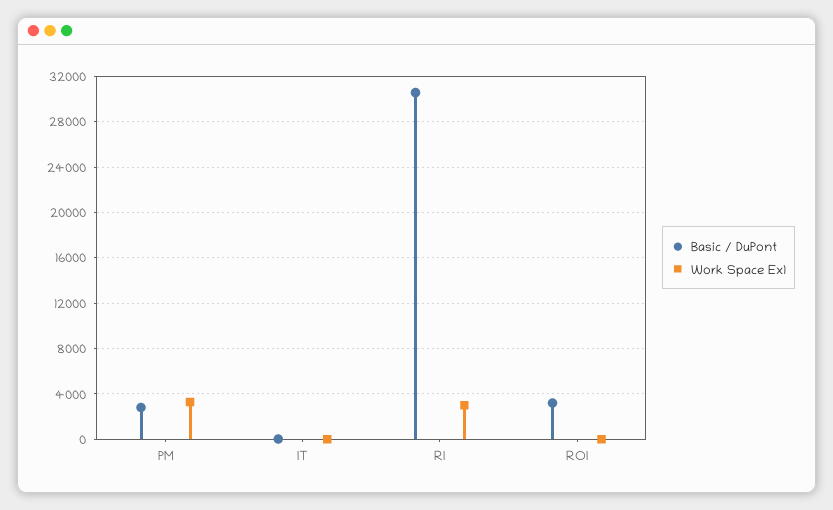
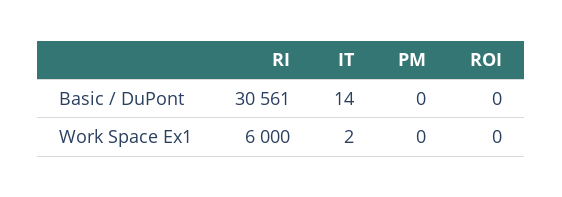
  {
    "Basic / DuPont": {
-     "PM": 3000,
+     "PM": 0,
      "IT": 14,
      "RI": 30561,
-     "ROI": 3000
+     "ROI": 0
    },
    "Work Space Ex1": {
-     "PM": 3000,
+     "PM": 0,
      "IT": 2,
-     "RI": 3000,
+     "RI": 6000,
      "ROI": 0
    }
  }

